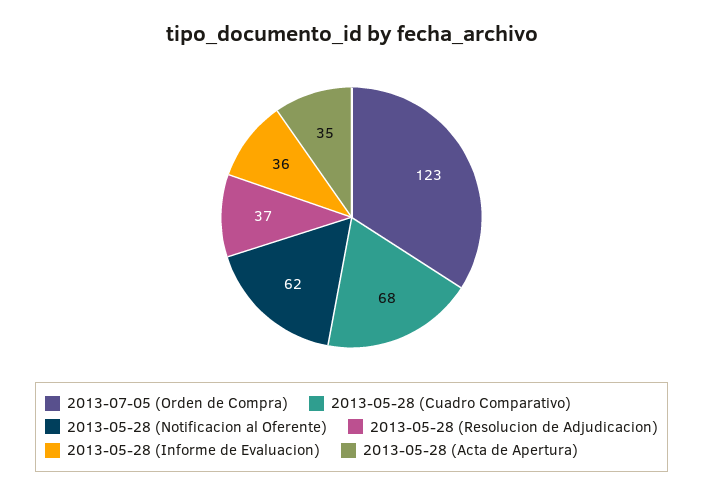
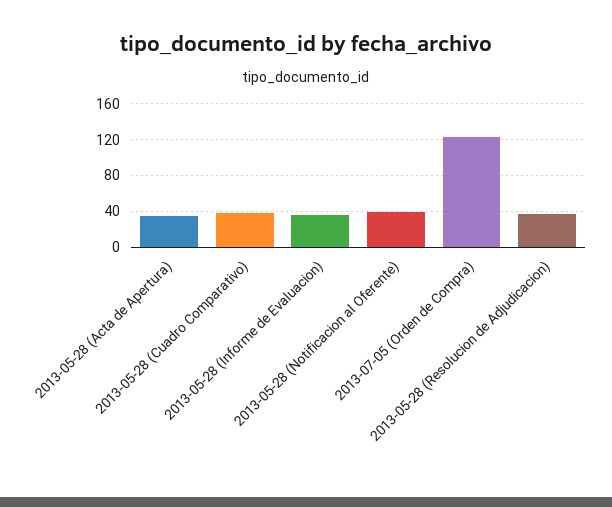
  {
    "2013-07-05 (Orden de Compra)": 123,
-   "2013-05-28 (Cuadro Comparativo)": 68,
+   "2013-05-28 (Cuadro Comparativo)": 40,
-   "2013-05-28 (Notificacion al Oferente)": 62,
+   "2013-05-28 (Notificacion al Oferente)": 40,
    "2013-05-28 (Resolucion de Adjudicacion)": 37,
    "2013-05-28 (Informe de Evaluacion)": 36,
    "2013-05-28 (Acta de Apertura)": 35
  }

